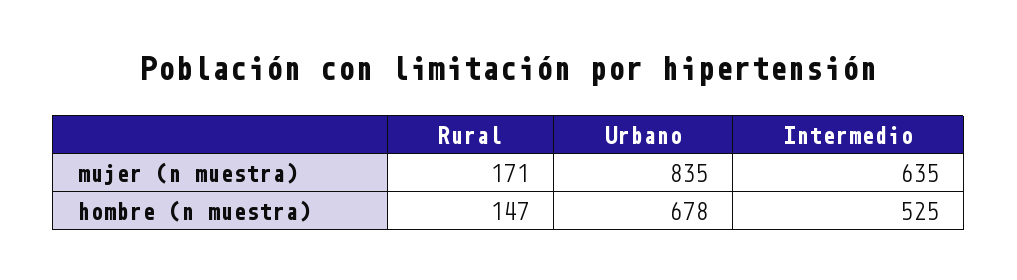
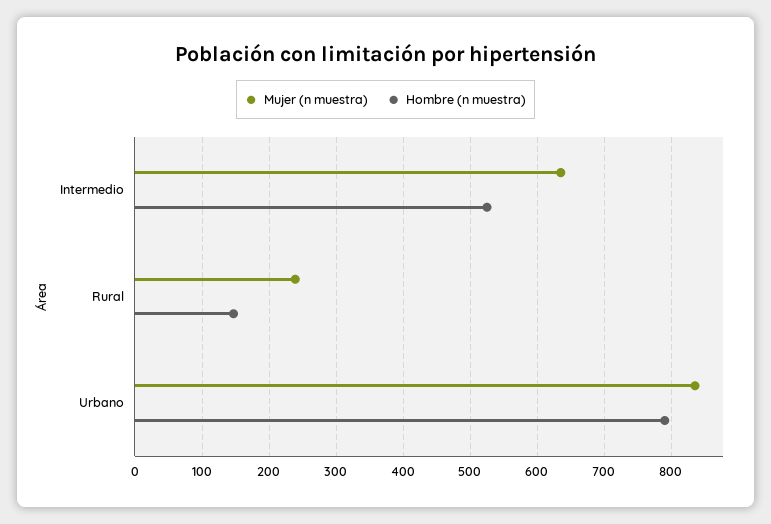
  {
    "mujer (n muestra)": {
-     "Rural": 171,
+     "Rural": 240,
      "Urbano": 835,
      "Intermedio": 635
    },
    "hombre (n muestra)": {
      "Rural": 147,
-     "Urbano": 678,
+     "Urbano": 790,
      "Intermedio": 525
    }
  }

